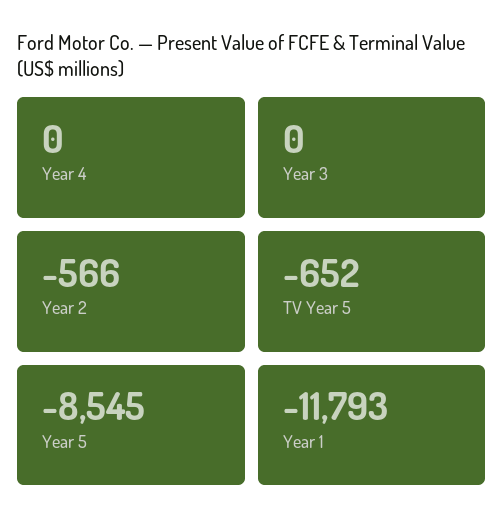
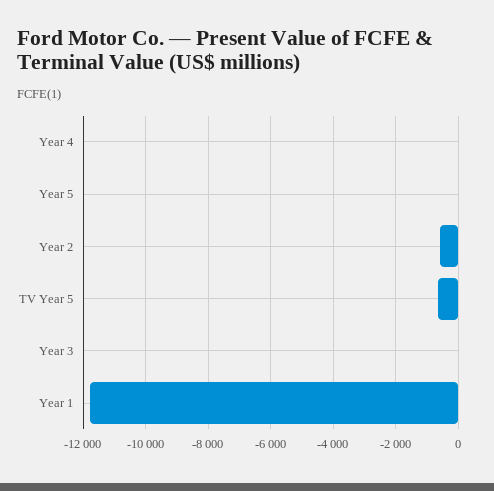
  {
    "Year 4": 0,
    "Year 3": 0,
    "Year 2": -566,
    "TV Year 5": -652,
-   "Year 5": -8545,
+   "Year 5": 0,
    "Year 1": -11793
  }

